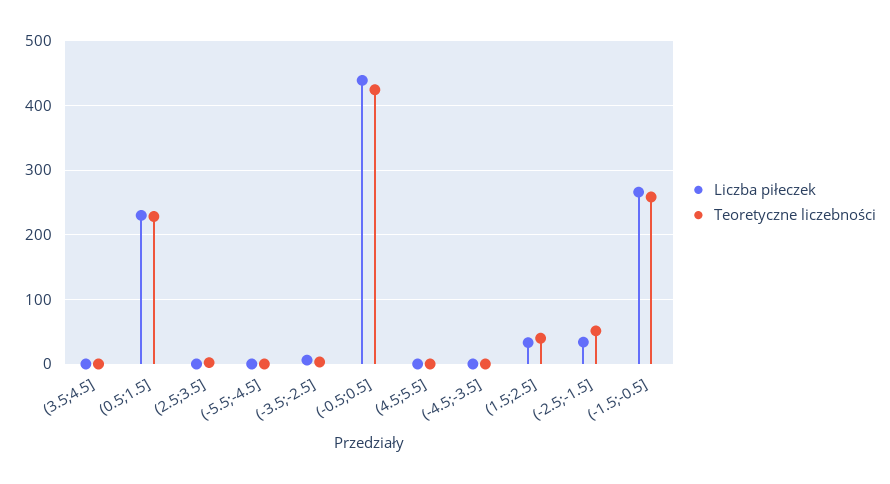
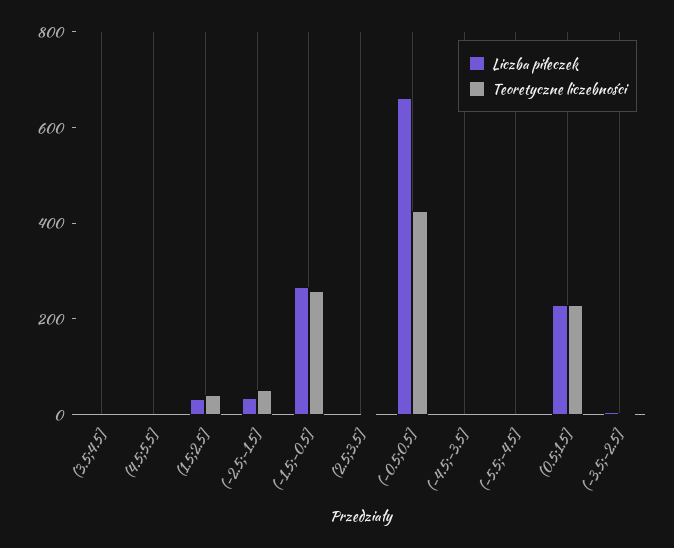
  {
    "Liczba piłeczek": {
      "(3.5;4.5]": 0,
      "(0.5;1.5]": 230,
      "(2.5;3.5]": 0,
      "(-5.5;-4.5]": 0,
      "(-3.5;-2.5]": 10,
-     "(-0.5;0.5]": 440,
+     "(-0.5;0.5]": 650,
      "(4.5;5.5]": 0,
      "(-4.5;-3.5]": 0,
      "(1.5;2.5]": 30,
      "(-2.5;-1.5]": 30,
      "(-1.5;-0.5]": 270
    },
    "Teoretyczne liczebności": {
      "(3.5;4.5]": 0,
      "(0.5;1.5]": 230,
      "(2.5;3.5]": 0,
      "(-5.5;-4.5]": 0,
      "(-3.5;-2.5]": 0,
      "(-0.5;0.5]": 420,
      "(4.5;5.5]": 0,
      "(-4.5;-3.5]": 0,
      "(1.5;2.5]": 40,
      "(-2.5;-1.5]": 50,
      "(-1.5;-0.5]": 260
    }
  }

